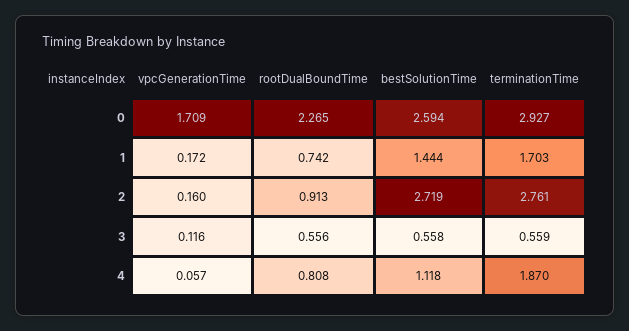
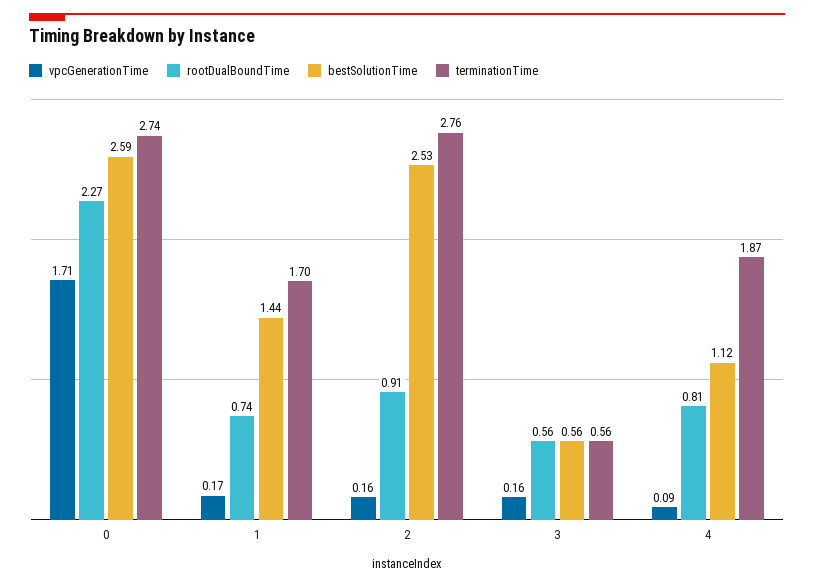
  {
    "vpcGenerationTime": {
      "0": 1.709,
      "1": 0.172,
      "2": 0.16,
-     "3": 0.116,
+     "3": 0.16,
-     "4": 0.057
+     "4": 0.09
    },
    "rootDualBoundTime": {
      "0": 2.265,
      "1": 0.742,
      "2": 0.913,
      "3": 0.556,
      "4": 0.808
    },
    "bestSolutionTime": {
      "0": 2.594,
      "1": 1.444,
-     "2": 2.719,
+     "2": 2.53,
      "3": 0.558,
      "4": 1.118
    },
    "terminationTime": {
-     "0": 2.927,
+     "0": 2.74,
      "1": 1.703,
      "2": 2.761,
      "3": 0.559,
      "4": 1.87
    }
  }

